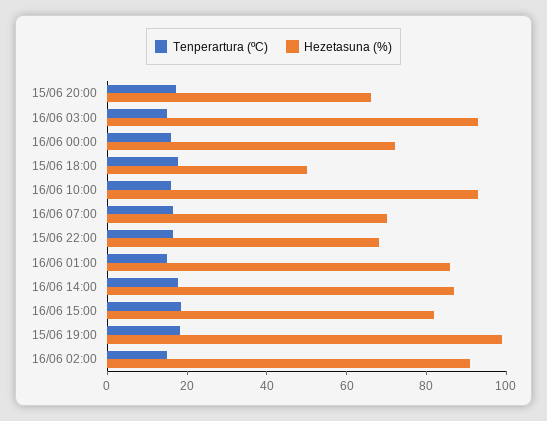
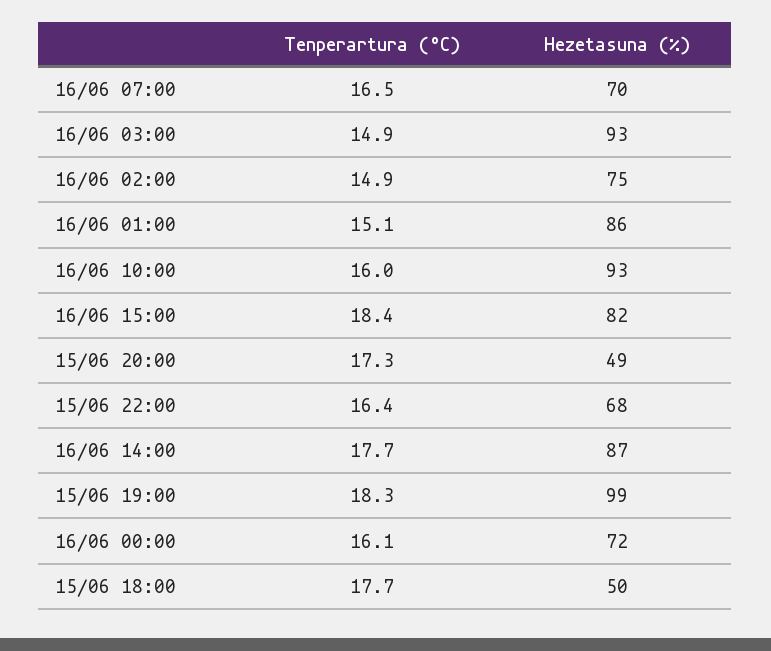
  {
    "Tenperartura (ºC)": {
      "15/06 20:00": 17.3,
      "16/06 03:00": 14.9,
      "16/06 00:00": 16.1,
      "15/06 18:00": 17.7,
      "16/06 10:00": 16,
      "16/06 07:00": 16.5,
      "15/06 22:00": 16.4,
      "16/06 01:00": 15.1,
      "16/06 14:00": 17.7,
      "16/06 15:00": 18.4,
      "15/06 19:00": 18.3,
      "16/06 02:00": 14.9
    },
    "Hezetasuna (%)": {
-     "15/06 20:00": 65,
+     "15/06 20:00": 49,
      "16/06 03:00": 93,
      "16/06 00:00": 72,
      "15/06 18:00": 50,
      "16/06 10:00": 93,
      "16/06 07:00": 70,
      "15/06 22:00": 68,
      "16/06 01:00": 86,
      "16/06 14:00": 87,
      "16/06 15:00": 82,
      "15/06 19:00": 99,
-     "16/06 02:00": 90
+     "16/06 02:00": 75
    }
  }

